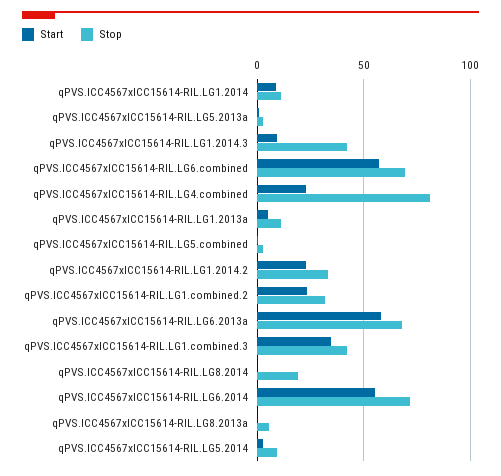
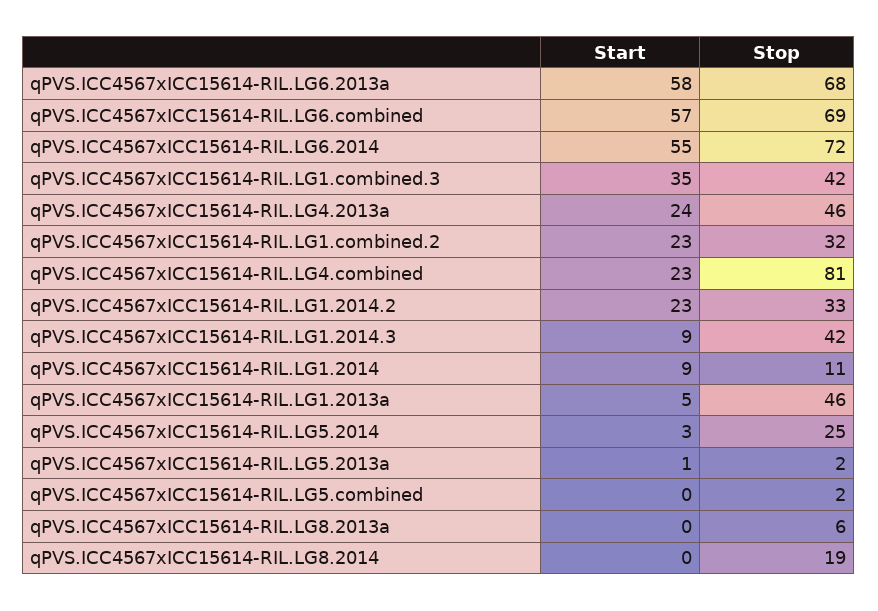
  {
    "Start": {
      "qPVS.ICC4567xICC15614-RIL.LG1.2014": 9,
      "qPVS.ICC4567xICC15614-RIL.LG5.2013a": 1,
      "qPVS.ICC4567xICC15614-RIL.LG1.2014.3": 9,
      "qPVS.ICC4567xICC15614-RIL.LG6.combined": 57,
      "qPVS.ICC4567xICC15614-RIL.LG4.combined": 23,
      "qPVS.ICC4567xICC15614-RIL.LG1.2013a": 5,
      "qPVS.ICC4567xICC15614-RIL.LG5.combined": 0,
      "qPVS.ICC4567xICC15614-RIL.LG1.2014.2": 23,
      "qPVS.ICC4567xICC15614-RIL.LG1.combined.2": 23,
      "qPVS.ICC4567xICC15614-RIL.LG6.2013a": 58,
      "qPVS.ICC4567xICC15614-RIL.LG1.combined.3": 35,
      "qPVS.ICC4567xICC15614-RIL.LG8.2014": 0,
      "qPVS.ICC4567xICC15614-RIL.LG6.2014": 55,
      "qPVS.ICC4567xICC15614-RIL.LG8.2013a": 0,
-     "qPVS.ICC4567xICC15614-RIL.LG5.2014": 3
+     "qPVS.ICC4567xICC15614-RIL.LG5.2014": 3,
+     "qPVS.ICC4567xICC15614-RIL.LG4.2013a": 24
    },
    "Stop": {
      "qPVS.ICC4567xICC15614-RIL.LG1.2014": 11,
      "qPVS.ICC4567xICC15614-RIL.LG5.2013a": 2,
      "qPVS.ICC4567xICC15614-RIL.LG1.2014.3": 42,
      "qPVS.ICC4567xICC15614-RIL.LG6.combined": 69,
      "qPVS.ICC4567xICC15614-RIL.LG4.combined": 81,
-     "qPVS.ICC4567xICC15614-RIL.LG1.2013a": 10,
+     "qPVS.ICC4567xICC15614-RIL.LG1.2013a": 46,
      "qPVS.ICC4567xICC15614-RIL.LG5.combined": 2,
      "qPVS.ICC4567xICC15614-RIL.LG1.2014.2": 33,
      "qPVS.ICC4567xICC15614-RIL.LG1.combined.2": 32,
      "qPVS.ICC4567xICC15614-RIL.LG6.2013a": 68,
      "qPVS.ICC4567xICC15614-RIL.LG1.combined.3": 42,
      "qPVS.ICC4567xICC15614-RIL.LG8.2014": 19,
      "qPVS.ICC4567xICC15614-RIL.LG6.2014": 72,
      "qPVS.ICC4567xICC15614-RIL.LG8.2013a": 6,
-     "qPVS.ICC4567xICC15614-RIL.LG5.2014": 10
+     "qPVS.ICC4567xICC15614-RIL.LG5.2014": 25,
+     "qPVS.ICC4567xICC15614-RIL.LG4.2013a": 46
    }
  }

